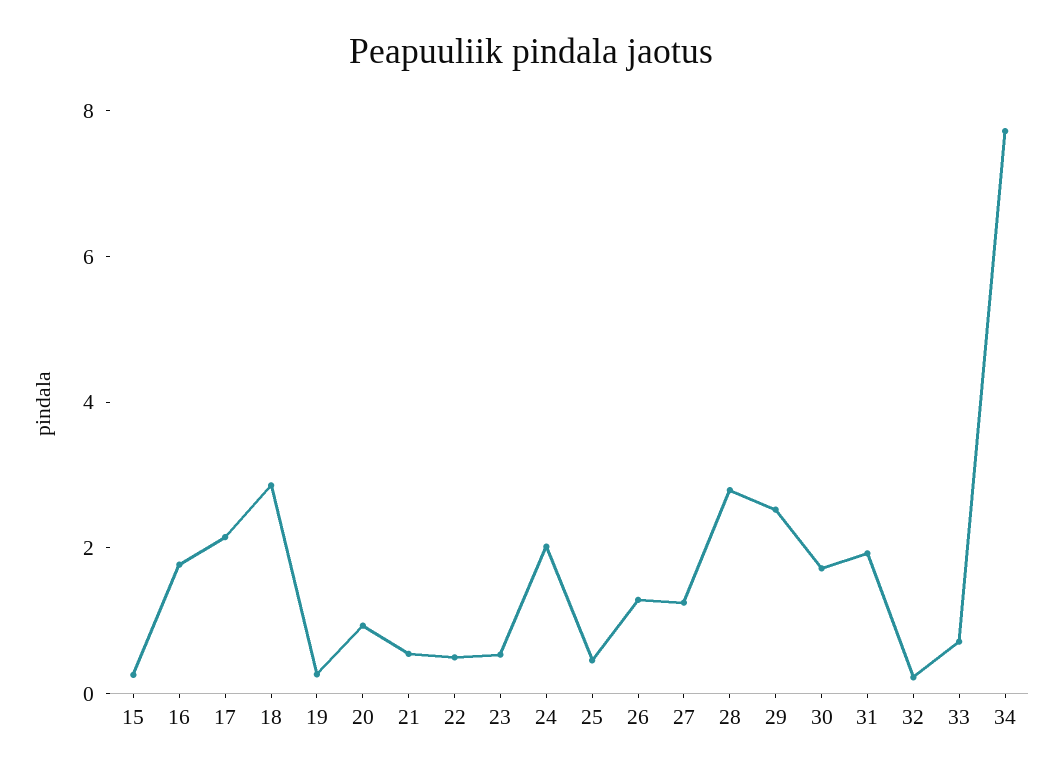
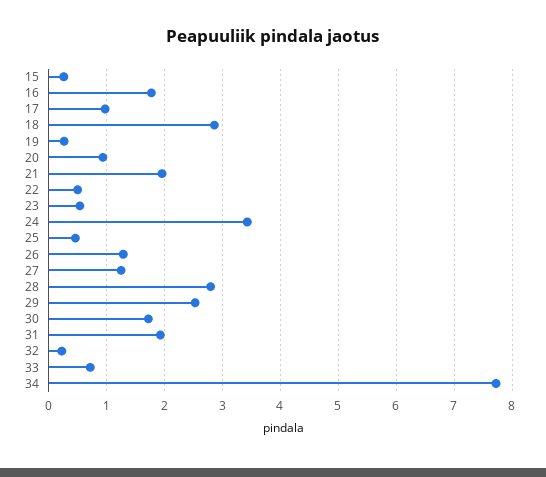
  {
    "15": 0.2,
    "16": 1.8,
-   "17": 2,
+   "17": 1,
    "18": 2.8,
    "19": 0.2,
    "20": 1,
-   "21": 0.5,
+   "21": 2,
    "22": 0.4,
    "23": 0.6,
-   "24": 2,
+   "24": 3.4,
    "25": 0.4,
    "26": 1.2,
    "27": 1.2,
    "28": 2.8,
    "29": 2.6,
    "30": 1.8,
    "31": 2,
    "32": 0.2,
    "33": 0.8,
    "34": 7.8
  }

